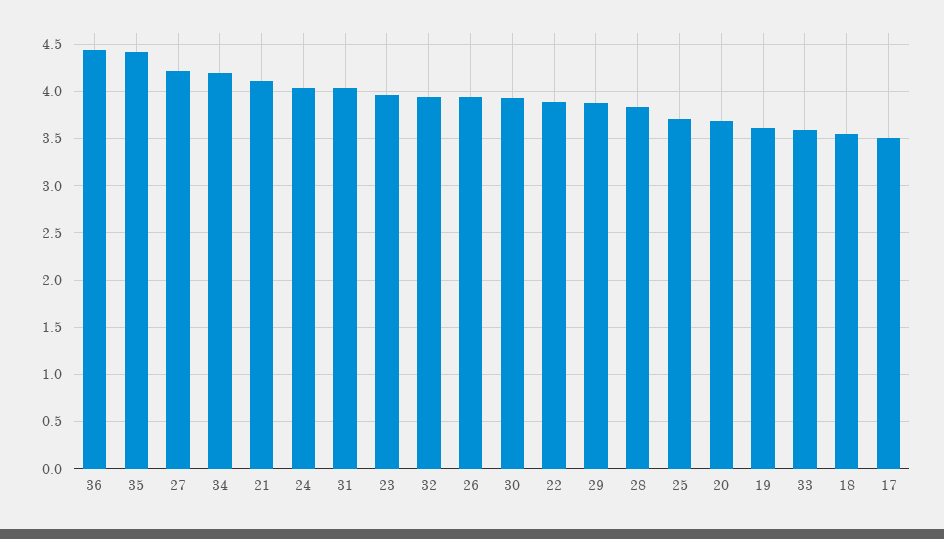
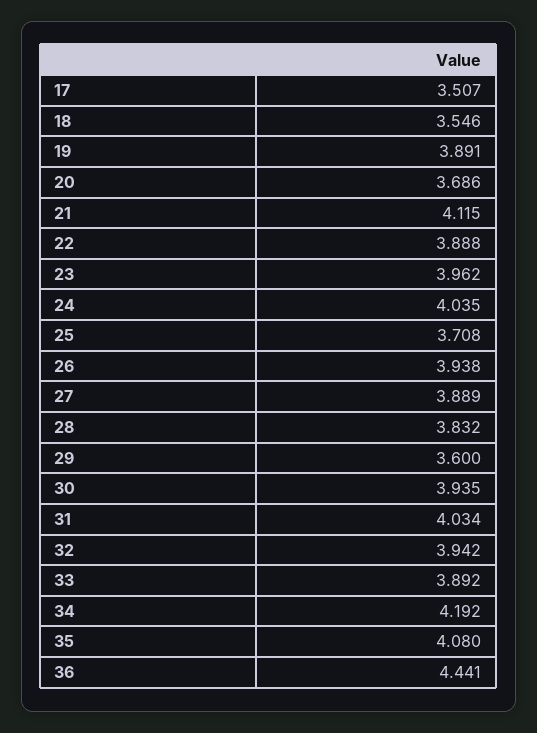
  {
    "36": 4.441,
-   "35": 4.4,
+   "35": 4.08,
-   "27": 4.2,
+   "27": 3.889,
    "34": 4.192,
    "21": 4.115,
    "24": 4.035,
    "31": 4.034,
    "23": 3.962,
    "32": 3.942,
    "26": 3.938,
    "30": 3.935,
    "22": 3.888,
-   "29": 3.9,
+   "29": 3.6,
    "28": 3.832,
    "25": 3.708,
    "20": 3.686,
-   "19": 3.6,
+   "19": 3.891,
-   "33": 3.6,
+   "33": 3.892,
    "18": 3.546,
    "17": 3.507
  }

